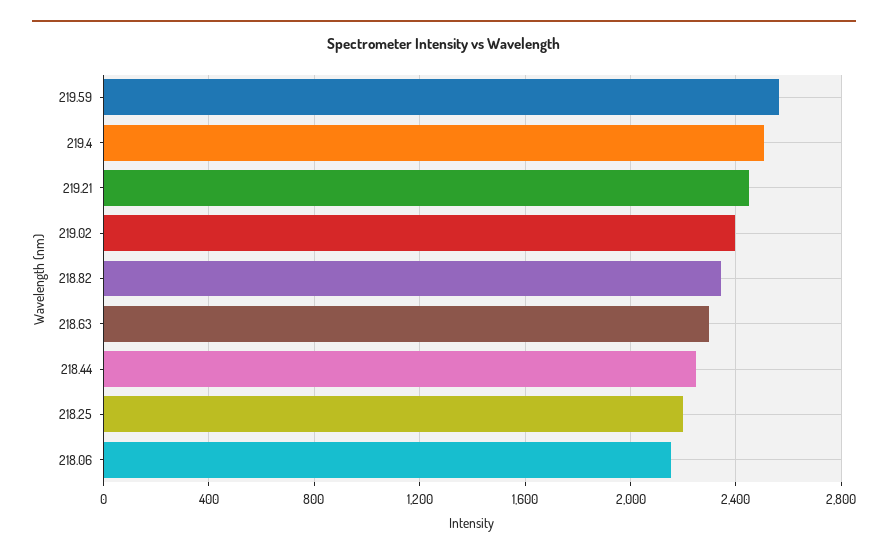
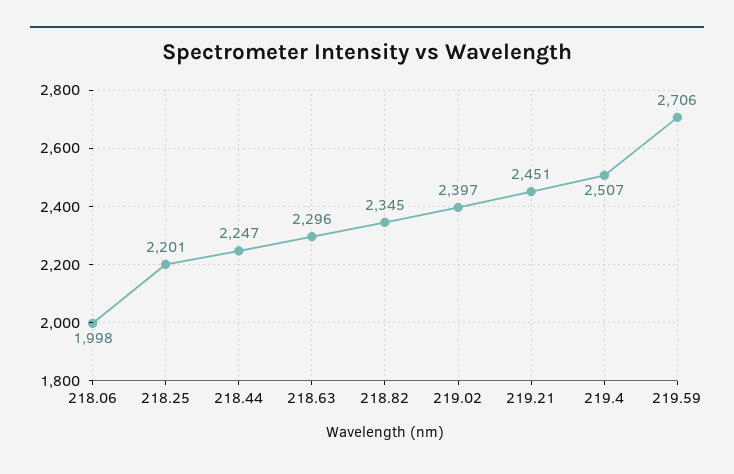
  {
-   "219.59": 2550,
+   "219.59": 2706,
    "219.4": 2507,
    "219.21": 2451,
    "219.02": 2397,
    "218.82": 2345,
    "218.63": 2296,
    "218.44": 2247,
    "218.25": 2201,
-   "218.06": 2150
+   "218.06": 1998
  }

